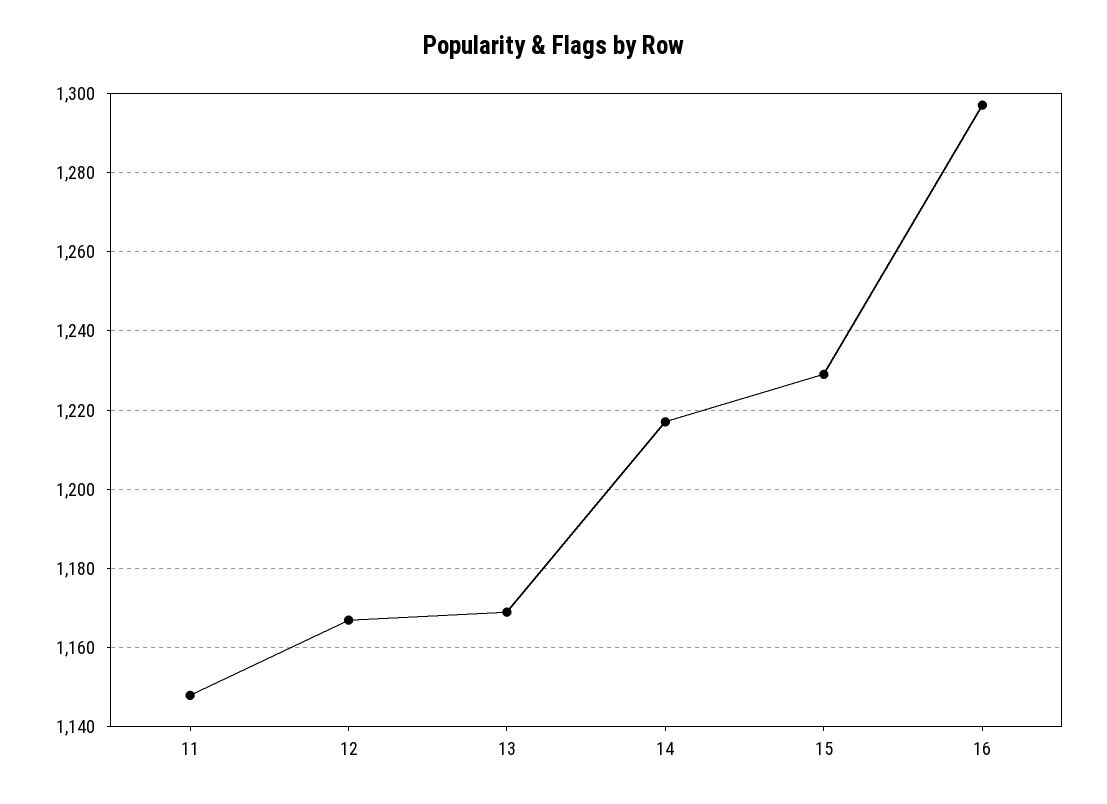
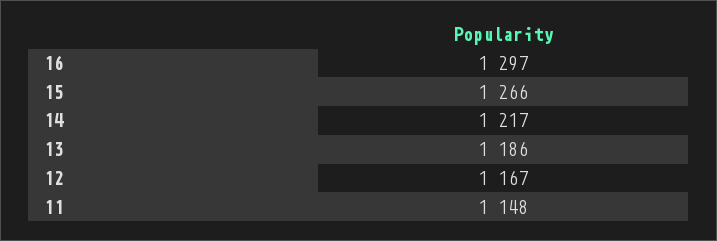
  {
    "11": 1148,
    "12": 1167,
-   "13": 1170,
+   "13": 1186,
    "14": 1217,
-   "15": 1230,
+   "15": 1266,
    "16": 1297
  }

